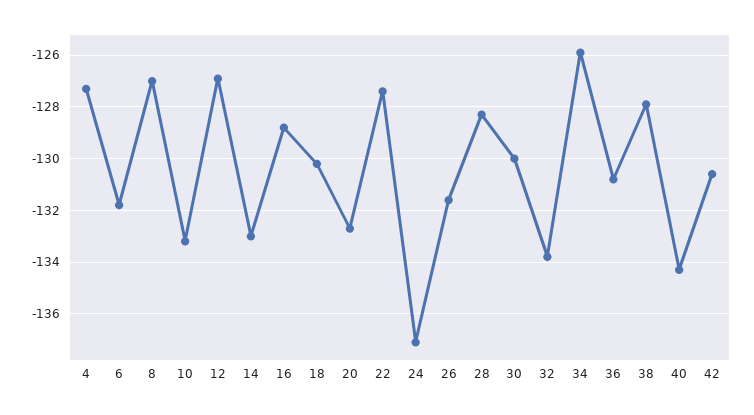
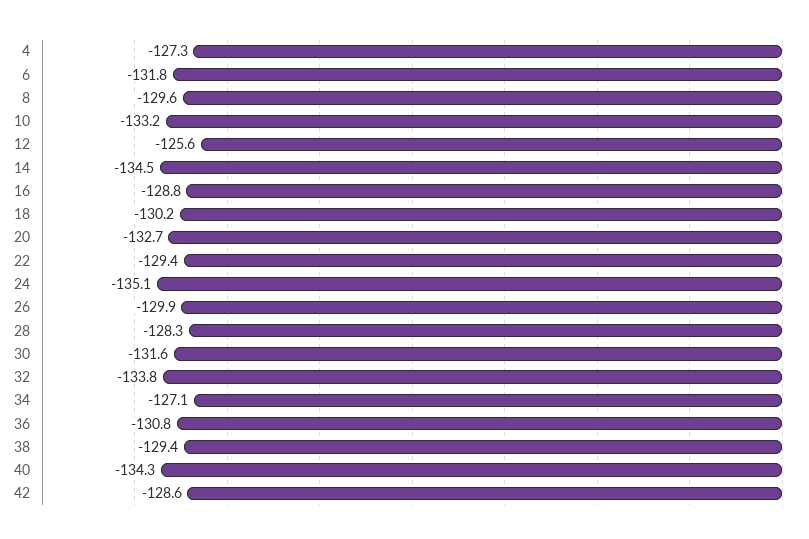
  {
    "4": -127.3,
    "6": -131.8,
-   "8": -127,
+   "8": -129.6,
    "10": -133.2,
-   "12": -127,
+   "12": -125.6,
-   "14": -133,
+   "14": -134.5,
    "16": -128.8,
    "18": -130.2,
    "20": -132.7,
-   "22": -127.5,
+   "22": -129.4,
-   "24": -137,
+   "24": -135.1,
-   "26": -131.5,
+   "26": -129.9,
    "28": -128.3,
-   "30": -130,
+   "30": -131.6,
    "32": -133.8,
-   "34": -126,
+   "34": -127.1,
    "36": -130.8,
-   "38": -128,
+   "38": -129.4,
    "40": -134.3,
-   "42": -130.5
+   "42": -128.6
  }

